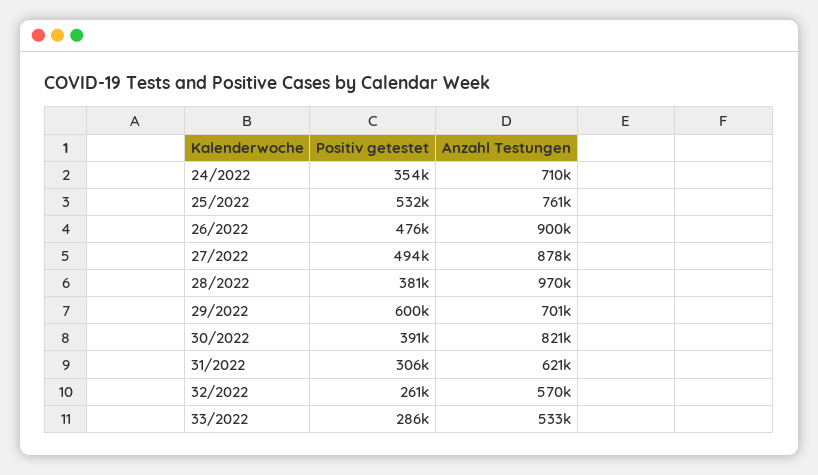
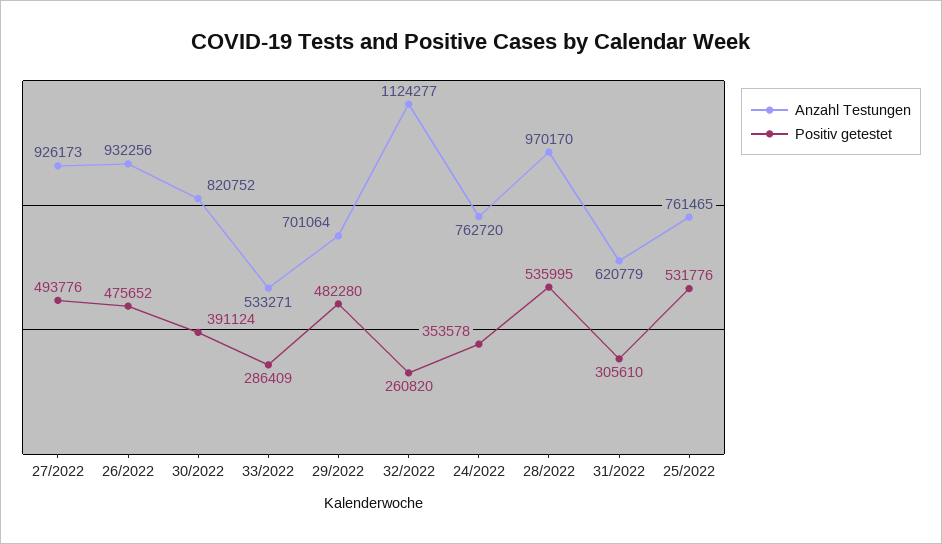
  {
    "Positiv getestet": {
      "24/2022": 353578,
      "25/2022": 531776,
      "26/2022": 475652,
      "27/2022": 493776,
-     "28/2022": 381000,
+     "28/2022": 535995,
-     "29/2022": 600000,
+     "29/2022": 482280,
      "30/2022": 391124,
      "31/2022": 305610,
      "32/2022": 260820,
      "33/2022": 286409
    },
    "Anzahl Testungen": {
-     "24/2022": 710000,
+     "24/2022": 762720,
      "25/2022": 761465,
-     "26/2022": 900000,
+     "26/2022": 932256,
-     "27/2022": 878000,
+     "27/2022": 926173,
      "28/2022": 970170,
      "29/2022": 701064,
      "30/2022": 820752,
      "31/2022": 620779,
-     "32/2022": 570000,
+     "32/2022": 1124277,
      "33/2022": 533271
    }
  }

